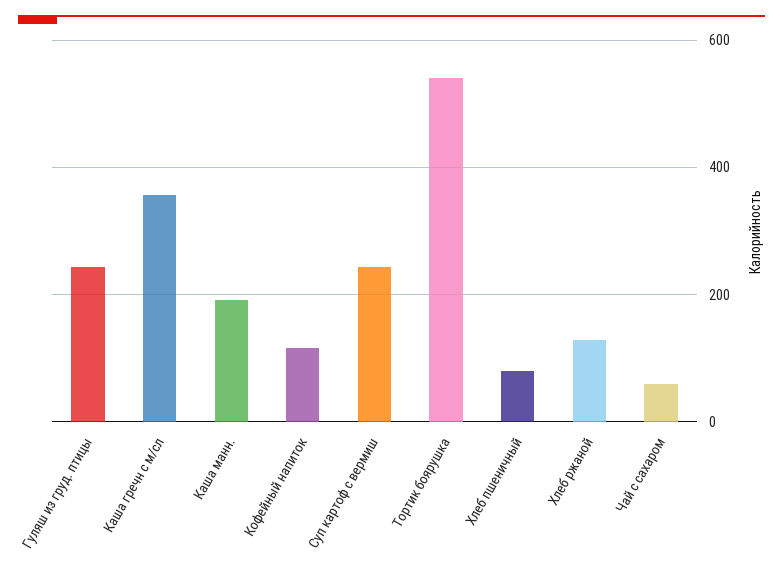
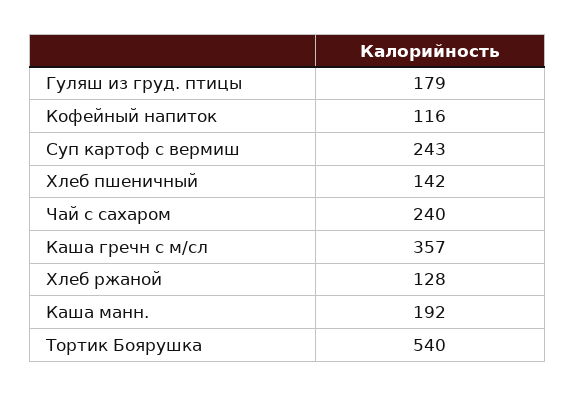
  {
-   "Гуляш из груд. птицы": 240,
+   "Гуляш из груд. птицы": 179,
    "Каша гречн с м/сл": 357,
    "Каша манн.": 192,
    "Кофейный напиток": 116,
    "Суп картоф с вермиш": 243,
    "Тортик боярушка": 540,
-   "Хлеб пшеничный": 80,
+   "Хлеб пшеничный": 142,
    "Хлеб ржаной": 128,
-   "Чай с сахаром": 60
+   "Чай с сахаром": 240
  }

